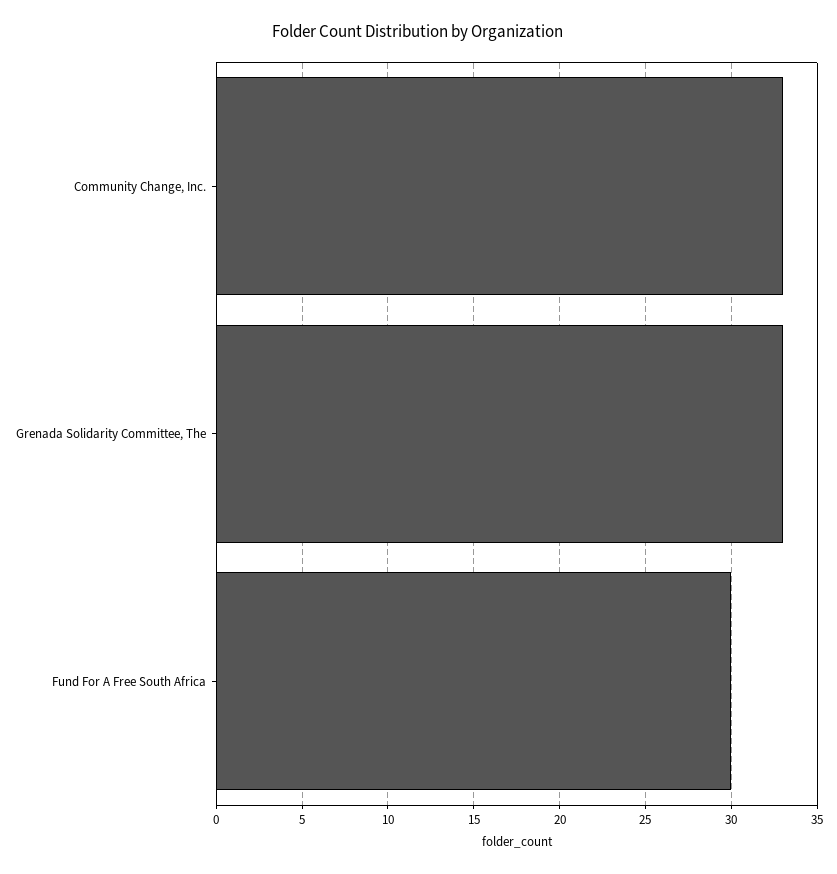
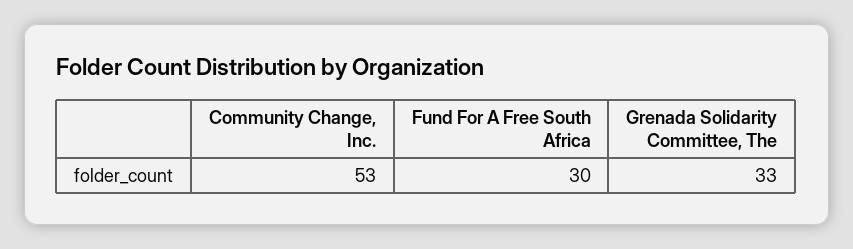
  {
-   "Community Change, Inc.": 33,
+   "Community Change, Inc.": 53,
    "Grenada Solidarity Committee, The": 33,
    "Fund For A Free South Africa": 30
  }

